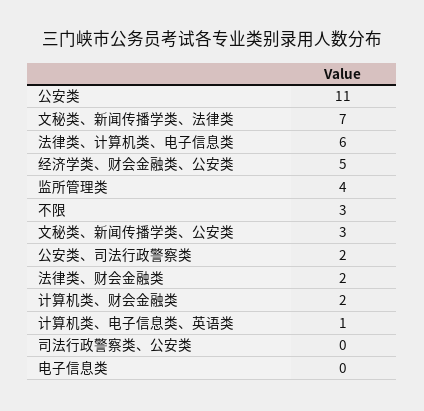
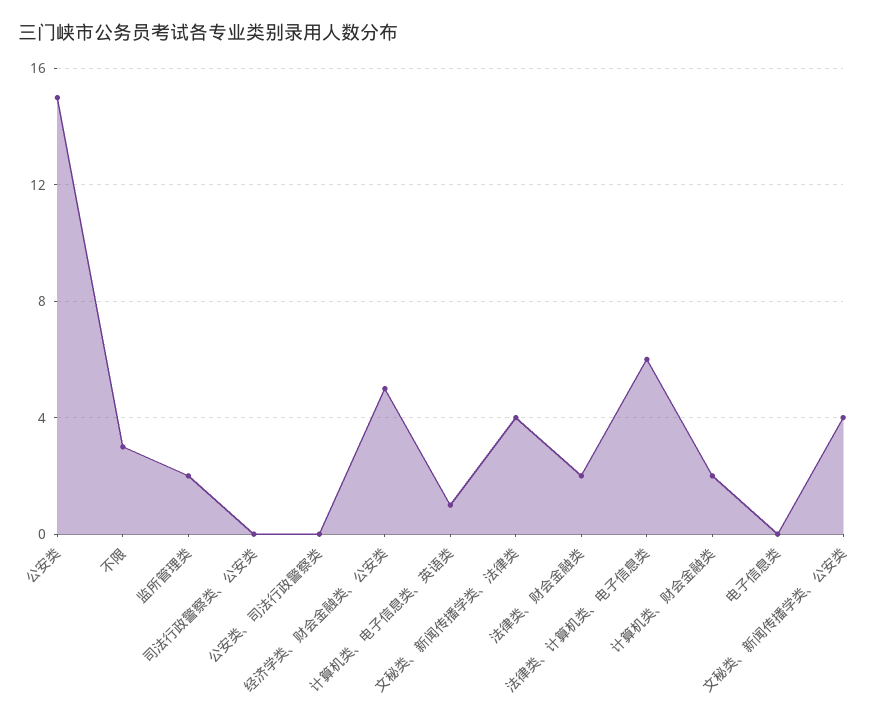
  {
-   "公安类": 11,
+   "公安类": 15,
-   "文秘类、新闻传播学类、法律类": 7,
+   "文秘类、新闻传播学类、法律类": 4,
    "法律类、计算机类、电子信息类": 6,
    "经济学类、财会金融类、公安类": 5,
-   "监所管理类": 4,
+   "监所管理类": 2,
    "不限": 3,
-   "文秘类、新闻传播学类、公安类": 3,
+   "文秘类、新闻传播学类、公安类": 4,
-   "公安类、司法行政警察类": 2,
+   "公安类、司法行政警察类": 0,
    "法律类、财会金融类": 2,
    "计算机类、财会金融类": 2,
    "计算机类、电子信息类、英语类": 1,
    "司法行政警察类、公安类": 0,
    "电子信息类": 0
  }

